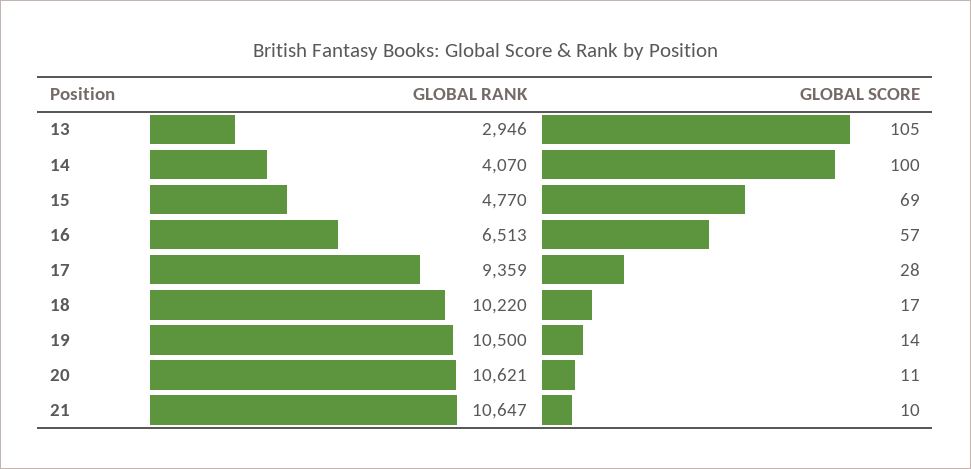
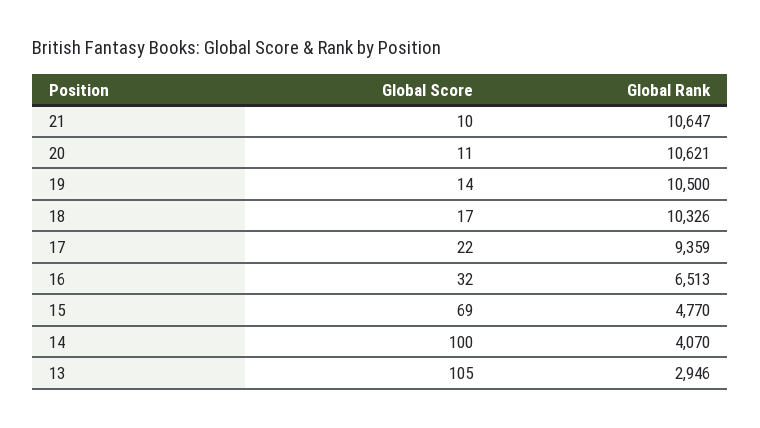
  {
    "GLOBAL RANK": {
      "13": 2946,
      "14": 4070,
      "15": 4770,
      "16": 6513,
      "17": 9359,
-     "18": 10220,
+     "18": 10326,
      "19": 10500,
      "20": 10621,
      "21": 10647
    },
    "GLOBAL SCORE": {
      "13": 105,
      "14": 100,
      "15": 69,
-     "16": 57,
+     "16": 32,
-     "17": 28,
+     "17": 22,
      "18": 17,
      "19": 14,
      "20": 11,
      "21": 10
    }
  }

